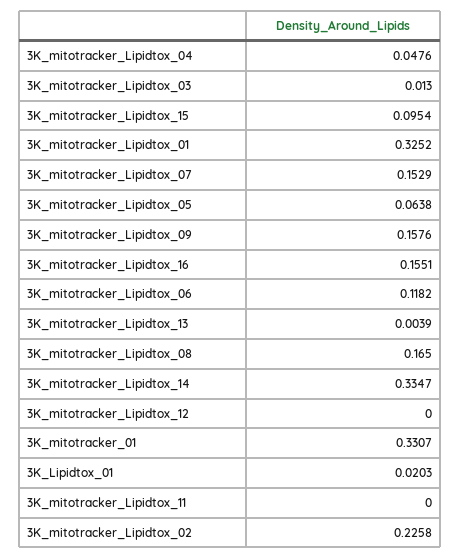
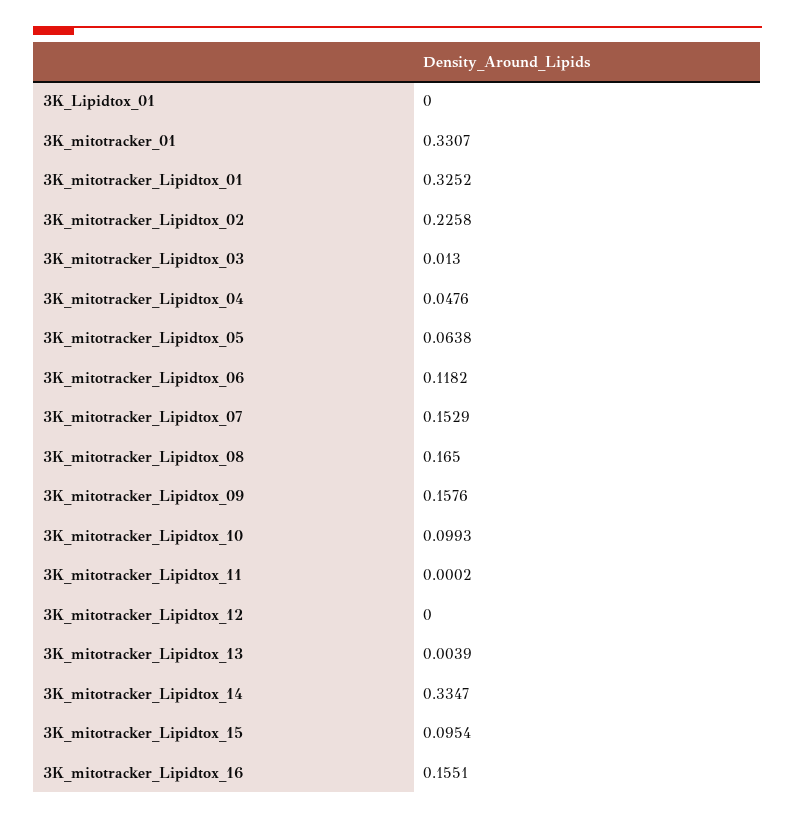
  {
    "3K_mitotracker_Lipidtox_04": 0.0476,
    "3K_mitotracker_Lipidtox_03": 0.013,
    "3K_mitotracker_Lipidtox_15": 0.0954,
    "3K_mitotracker_Lipidtox_01": 0.3252,
    "3K_mitotracker_Lipidtox_07": 0.1529,
    "3K_mitotracker_Lipidtox_05": 0.0638,
    "3K_mitotracker_Lipidtox_09": 0.1576,
    "3K_mitotracker_Lipidtox_16": 0.1551,
    "3K_mitotracker_Lipidtox_06": 0.1182,
    "3K_mitotracker_Lipidtox_13": 0.0039,
    "3K_mitotracker_Lipidtox_08": 0.165,
    "3K_mitotracker_Lipidtox_14": 0.3347,
    "3K_mitotracker_Lipidtox_12": 0,
    "3K_mitotracker_01": 0.3307,
-   "3K_Lipidtox_01": 0.0203,
+   "3K_Lipidtox_01": 0,
-   "3K_mitotracker_Lipidtox_11": 0,
+   "3K_mitotracker_Lipidtox_11": 0.0002,
-   "3K_mitotracker_Lipidtox_02": 0.2258
+   "3K_mitotracker_Lipidtox_02": 0.2258,
+   "3K_mitotracker_Lipidtox_10": 0.0993
  }

